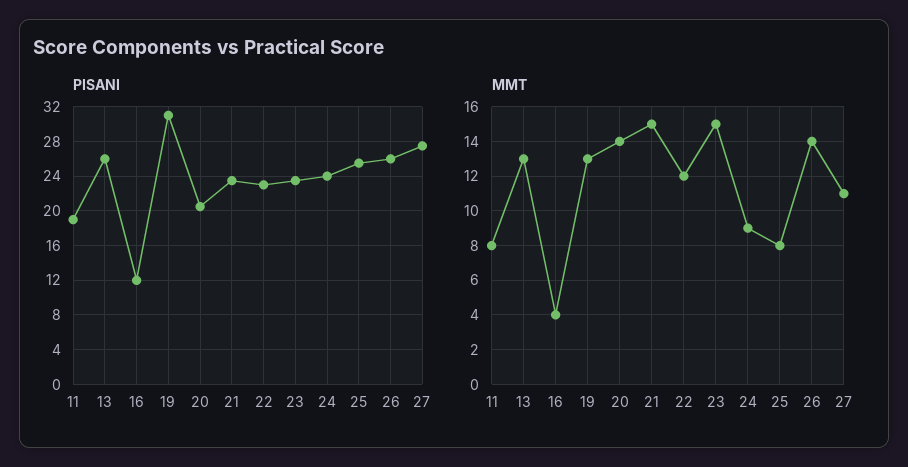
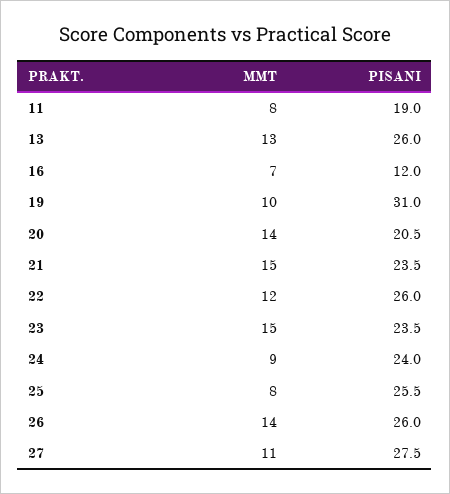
  {
    "PISANI": {
      "11": 19,
      "13": 26,
      "16": 12,
      "19": 31,
      "20": 20.5,
      "21": 23.5,
-     "22": 23,
+     "22": 26,
      "23": 23.5,
      "24": 24,
      "25": 25.5,
      "26": 26,
      "27": 27.5
    },
    "MMT": {
      "11": 8,
      "13": 13,
-     "16": 4,
+     "16": 7,
-     "19": 13,
+     "19": 10,
      "20": 14,
      "21": 15,
      "22": 12,
      "23": 15,
      "24": 9,
      "25": 8,
      "26": 14,
      "27": 11
    }
  }

